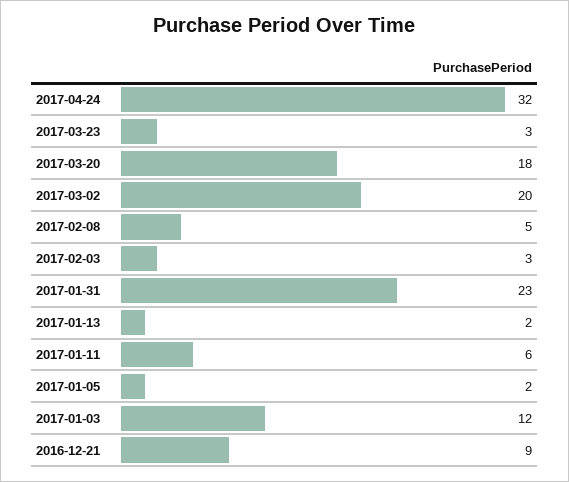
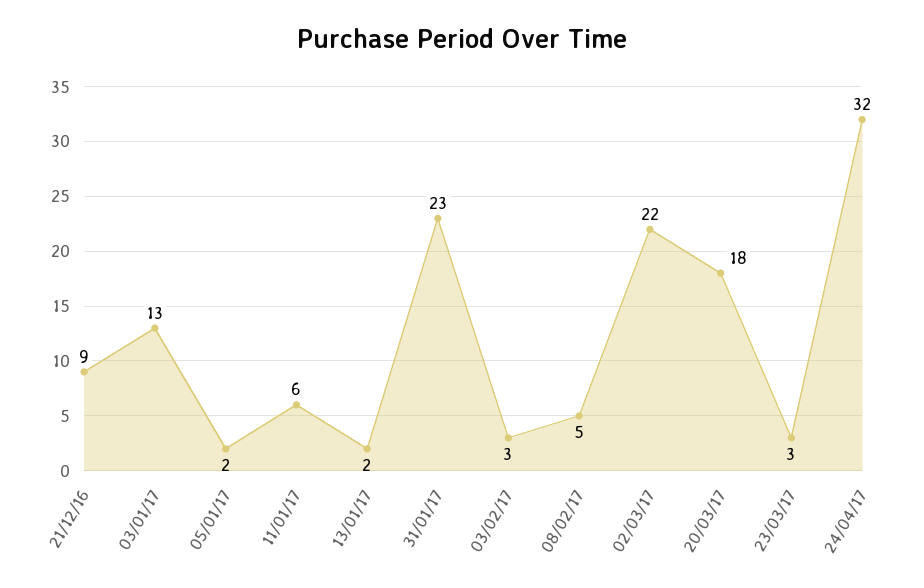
  {
    "2017-04-24": 32,
    "2017-03-23": 3,
    "2017-03-20": 18,
-   "2017-03-02": 20,
+   "2017-03-02": 22,
    "2017-02-08": 5,
    "2017-02-03": 3,
    "2017-01-31": 23,
    "2017-01-13": 2,
    "2017-01-11": 6,
    "2017-01-05": 2,
-   "2017-01-03": 12,
+   "2017-01-03": 13,
    "2016-12-21": 9
  }

